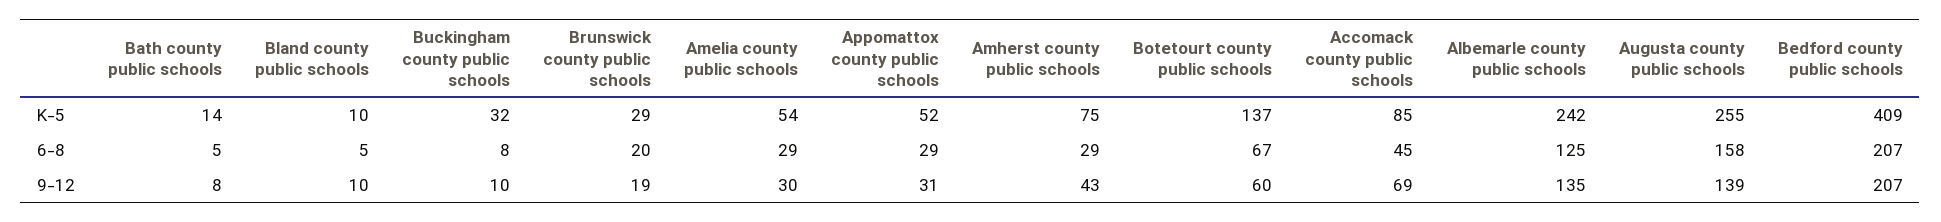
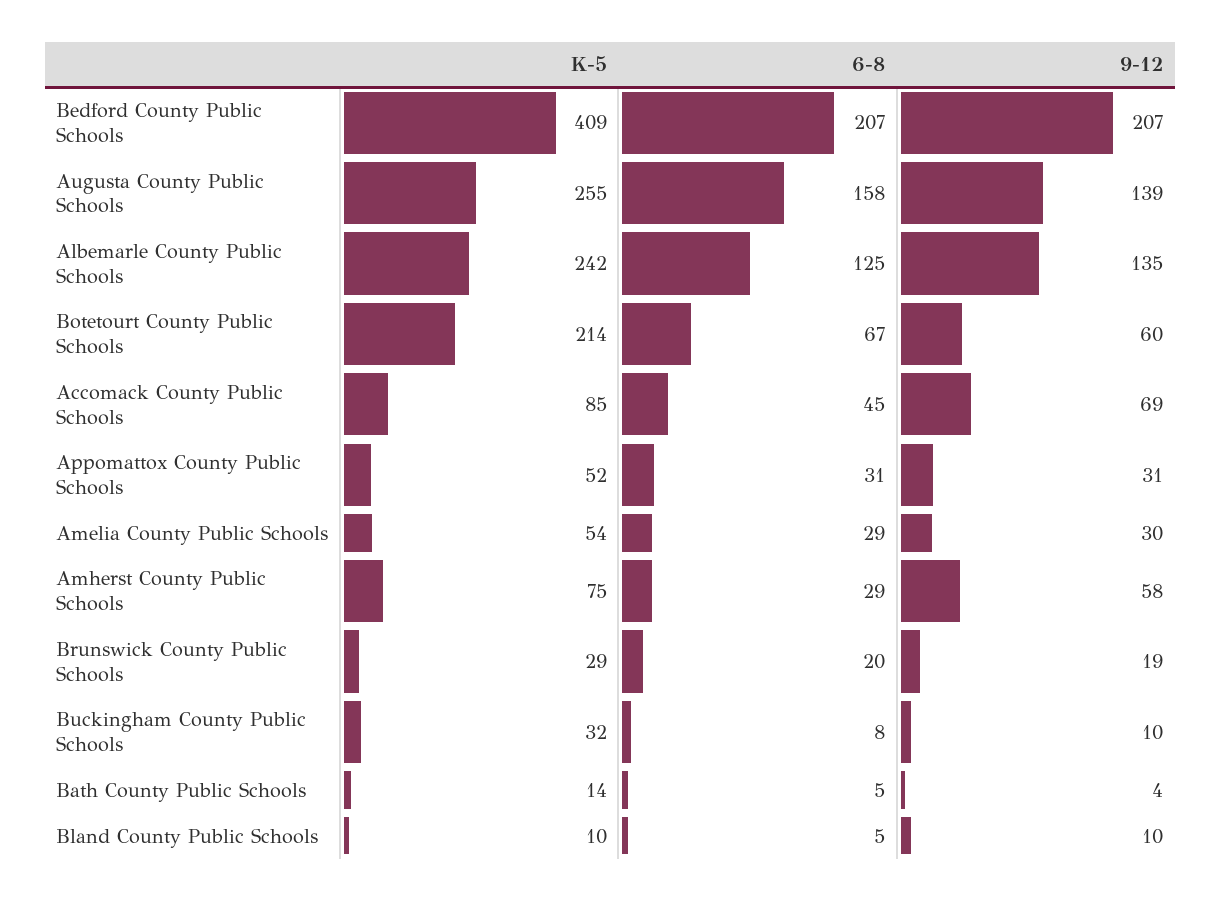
  {
    "Bath county public schools": {
      "K-5": 14,
      "6-8": 5,
-     "9-12": 8
+     "9-12": 4
    },
    "Bland county public schools": {
      "K-5": 10,
      "6-8": 5,
      "9-12": 10
    },
    "Buckingham county public schools": {
      "K-5": 32,
      "6-8": 8,
      "9-12": 10
    },
    "Brunswick county public schools": {
      "K-5": 29,
      "6-8": 20,
      "9-12": 19
    },
    "Amelia county public schools": {
      "K-5": 54,
      "6-8": 29,
      "9-12": 30
    },
    "Appomattox county public schools": {
      "K-5": 52,
-     "6-8": 29,
+     "6-8": 31,
      "9-12": 31
    },
    "Amherst county public schools": {
      "K-5": 75,
      "6-8": 29,
-     "9-12": 43
+     "9-12": 58
    },
    "Botetourt county public schools": {
-     "K-5": 137,
+     "K-5": 214,
      "6-8": 67,
      "9-12": 60
    },
    "Accomack county public schools": {
      "K-5": 85,
      "6-8": 45,
      "9-12": 69
    },
    "Albemarle county public schools": {
      "K-5": 242,
      "6-8": 125,
      "9-12": 135
    },
    "Augusta county public schools": {
      "K-5": 255,
      "6-8": 158,
      "9-12": 139
    },
    "Bedford county public schools": {
      "K-5": 409,
      "6-8": 207,
      "9-12": 207
    }
  }

